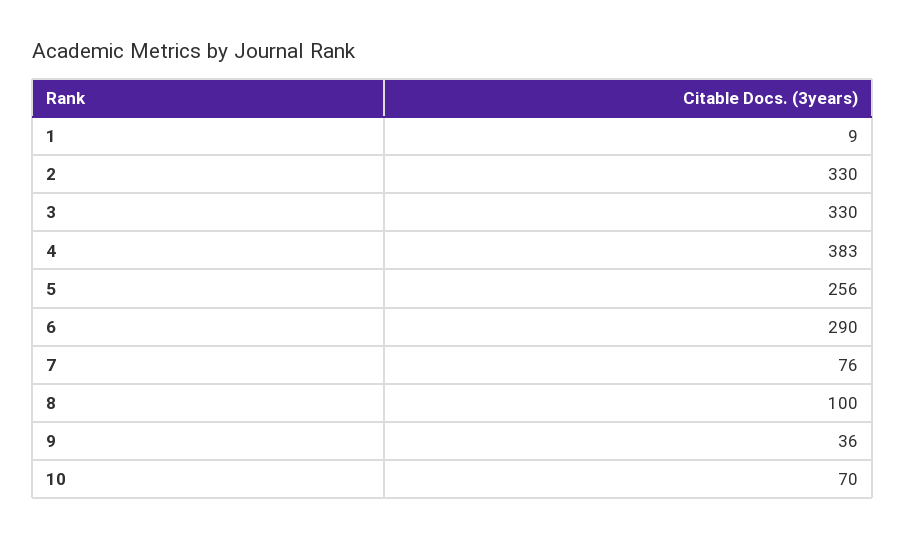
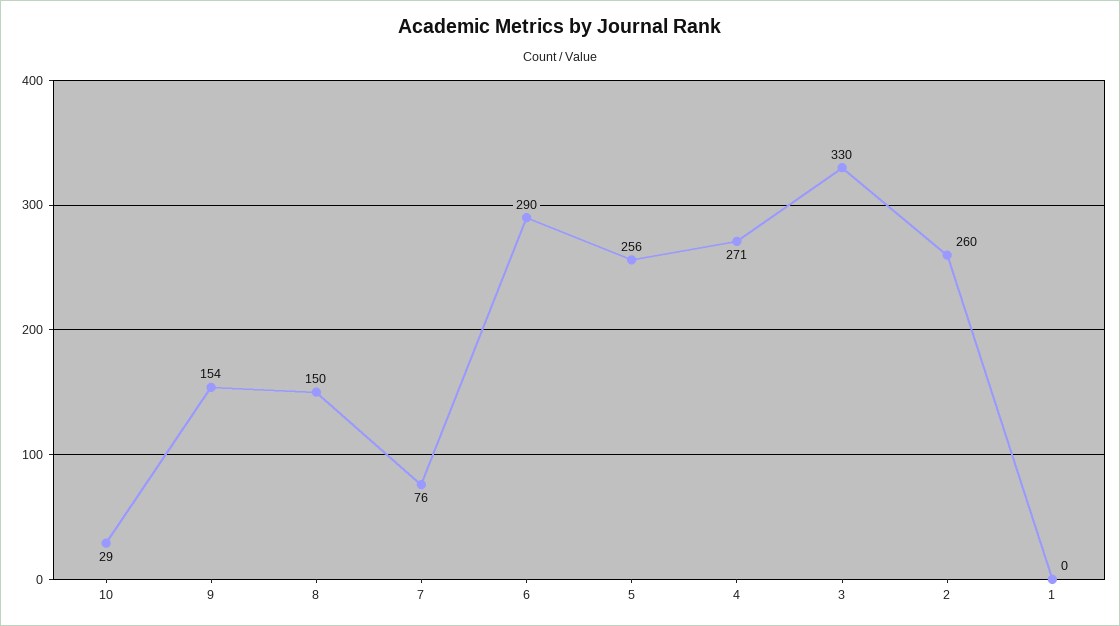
  {
-   "1": 9,
+   "1": 0,
-   "2": 330,
+   "2": 260,
    "3": 330,
-   "4": 383,
+   "4": 271,
    "5": 256,
    "6": 290,
    "7": 76,
-   "8": 100,
+   "8": 150,
-   "9": 36,
+   "9": 154,
-   "10": 70
+   "10": 29
  }

